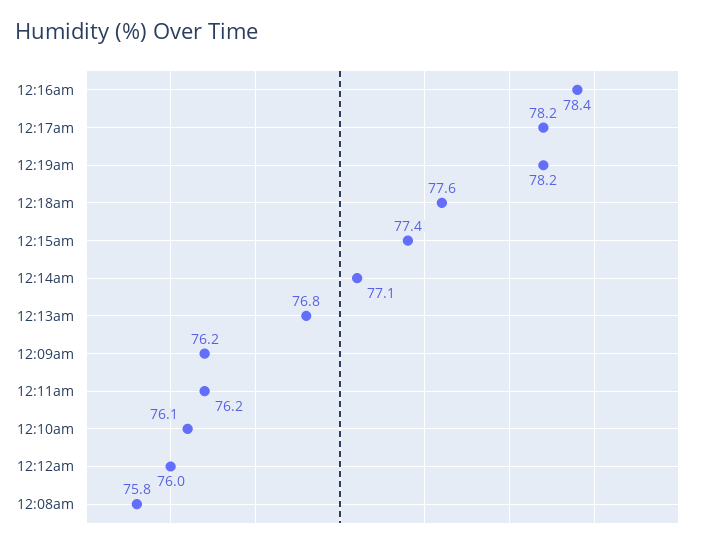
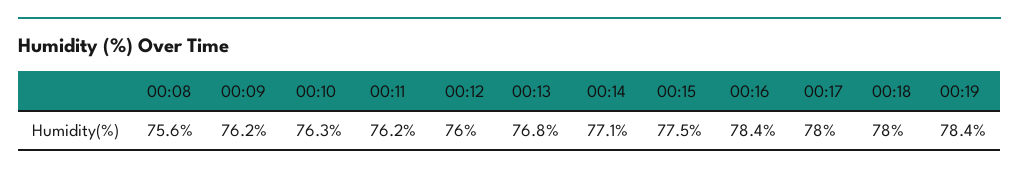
  {
    "12:16am": 78.4,
-   "12:17am": 78.2,
+   "12:17am": 78,
-   "12:19am": 78.2,
+   "12:19am": 78.4,
-   "12:18am": 77.6,
+   "12:18am": 78,
-   "12:15am": 77.4,
+   "12:15am": 77.5,
    "12:14am": 77.1,
    "12:13am": 76.8,
    "12:09am": 76.2,
    "12:11am": 76.2,
-   "12:10am": 76.1,
+   "12:10am": 76.3,
    "12:12am": 76,
-   "12:08am": 75.8
+   "12:08am": 75.6
  }

